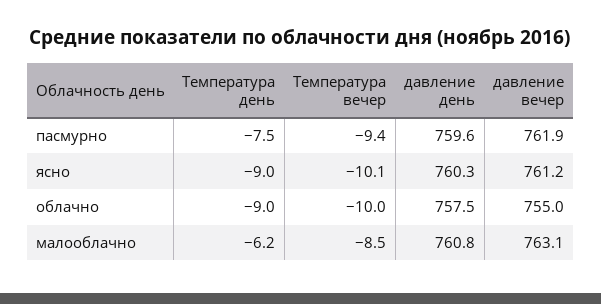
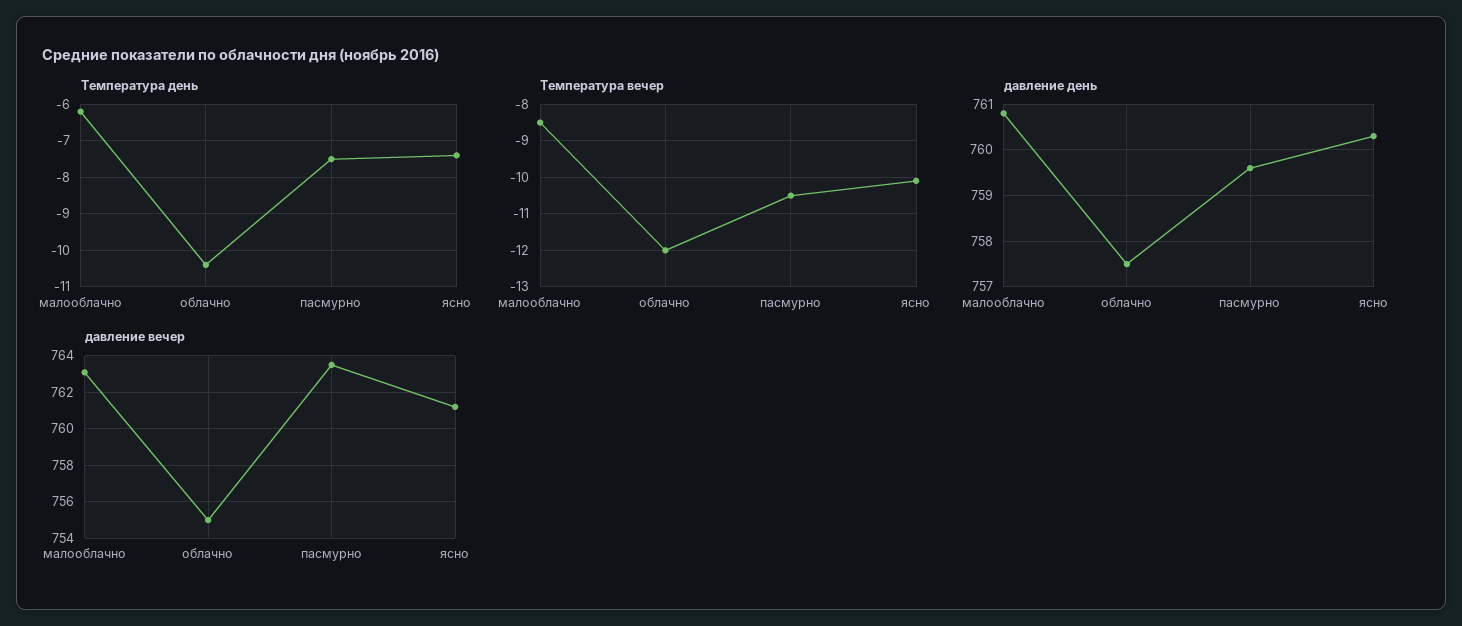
  {
    "Температура день": {
      "пасмурно": -7.5,
-     "ясно": -9,
+     "ясно": -7.5,
-     "облачно": -9,
+     "облачно": -10.5,
      "малооблачно": -6.2
    },
    "Температура вечер": {
-     "пасмурно": -9.4,
+     "пасмурно": -10.5,
      "ясно": -10.1,
-     "облачно": -10,
+     "облачно": -12,
      "малооблачно": -8.5
    },
    "давление день": {
      "пасмурно": 759.6,
      "ясно": 760.3,
      "облачно": 757.5,
      "малооблачно": 760.8
    },
    "давление вечер": {
-     "пасмурно": 761.9,
+     "пасмурно": 763.5,
      "ясно": 761.2,
      "облачно": 755,
      "малооблачно": 763.1
    }
  }

